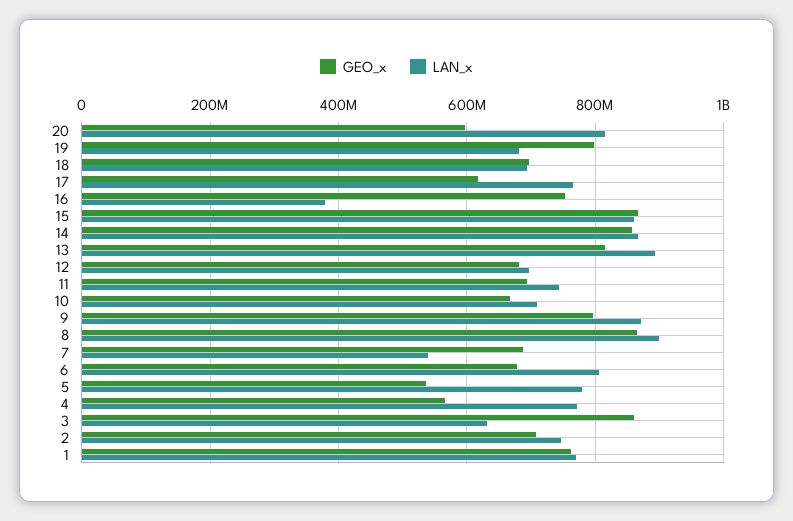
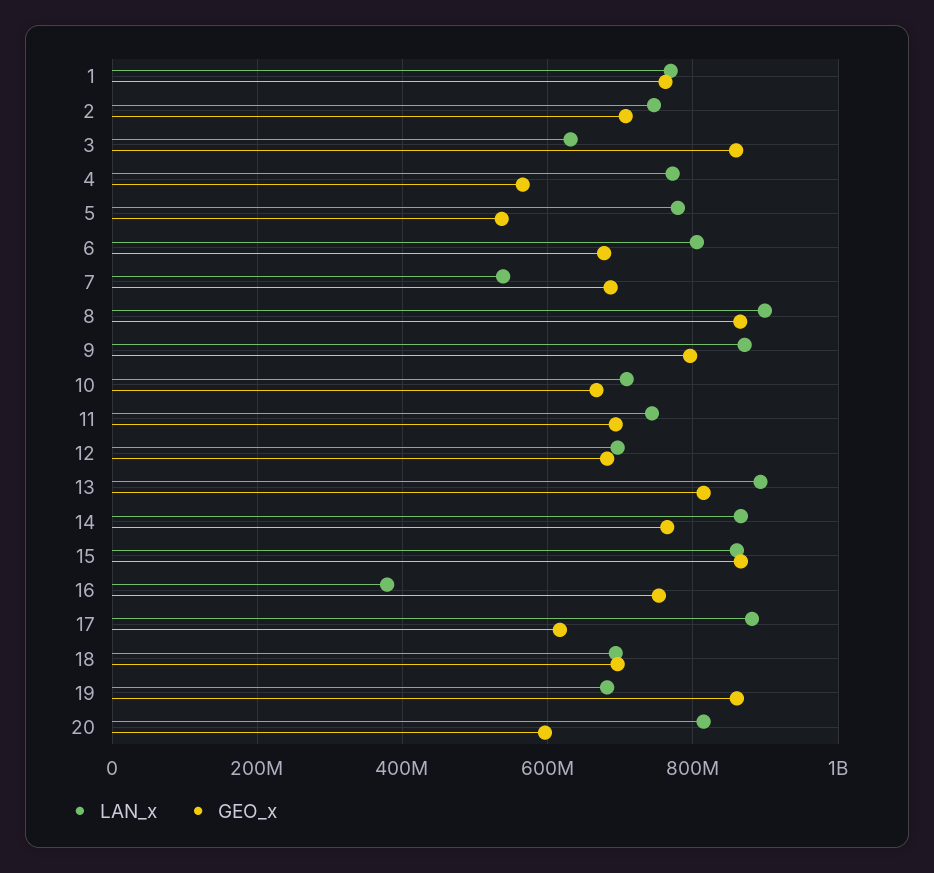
  {
    "GEO_x": {
      "20": 600000000,
-     "19": 800000000,
+     "19": 860000000,
      "18": 700000000,
      "17": 620000000,
      "16": 760000000,
      "15": 860000000,
-     "14": 860000000,
+     "14": 760000000,
      "13": 820000000,
      "12": 680000000,
      "11": 700000000,
      "10": 660000000,
      "9": 800000000,
      "8": 860000000,
      "7": 680000000,
      "6": 680000000,
      "5": 540000000,
      "4": 560000000,
      "3": 860000000,
      "2": 700000000,
      "1": 760000000
    },
    "LAN_x": {
      "20": 820000000,
      "19": 680000000,
      "18": 700000000,
-     "17": 760000000,
+     "17": 880000000,
      "16": 380000000,
      "15": 860000000,
      "14": 860000000,
      "13": 900000000,
      "12": 700000000,
      "11": 740000000,
      "10": 700000000,
      "9": 880000000,
      "8": 900000000,
      "7": 540000000,
      "6": 800000000,
      "5": 780000000,
      "4": 780000000,
      "3": 640000000,
      "2": 740000000,
      "1": 760000000
    }
  }

